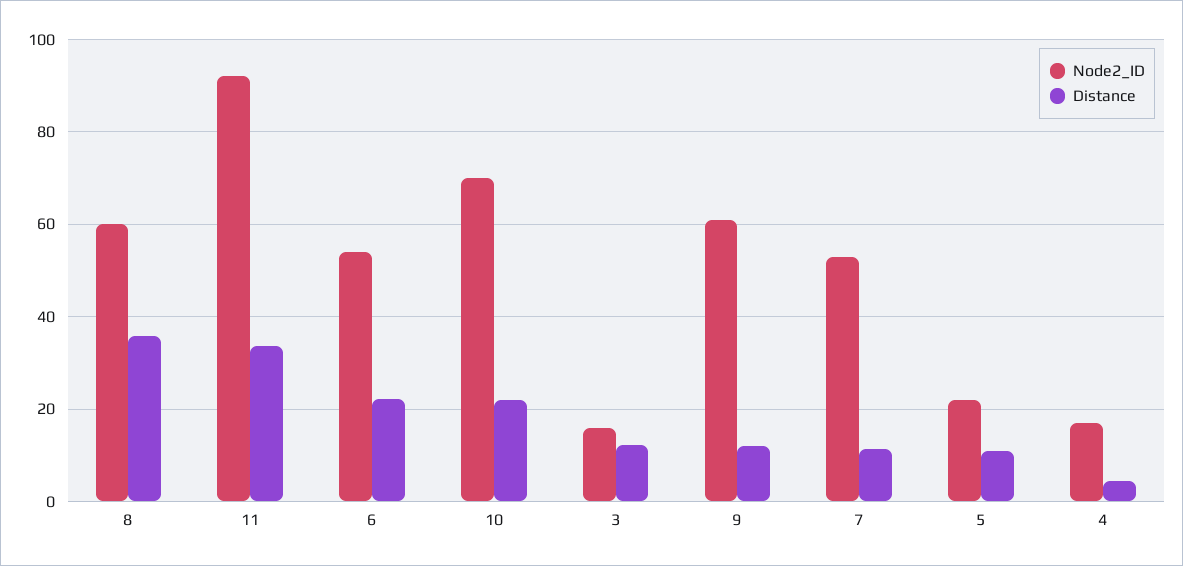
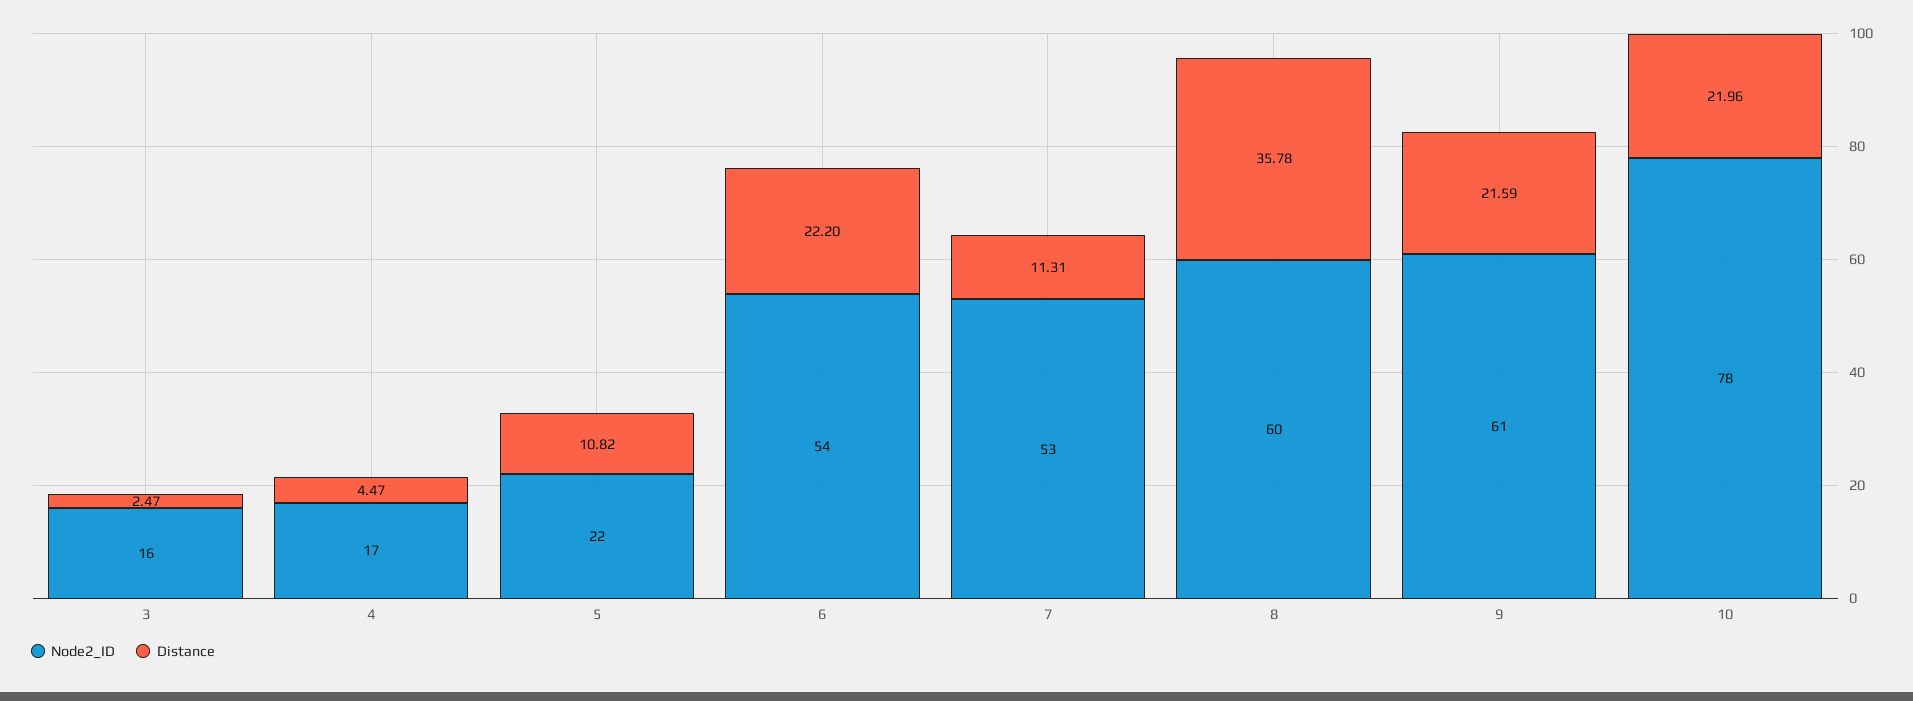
  {
    "Node2_ID": {
      "8": 60,
-     "11": 92,
      "6": 54,
-     "10": 70,
+     "10": 78,
      "3": 16,
      "9": 61,
      "7": 53,
      "5": 22,
      "4": 17
    },
    "Distance": {
      "8": 35.78,
-     "11": 34,
      "6": 22.2,
      "10": 21.96,
-     "3": 12,
+     "3": 2.47,
-     "9": 12,
+     "9": 21.59,
      "7": 11.31,
      "5": 10.82,
      "4": 4.47
    }
  }

